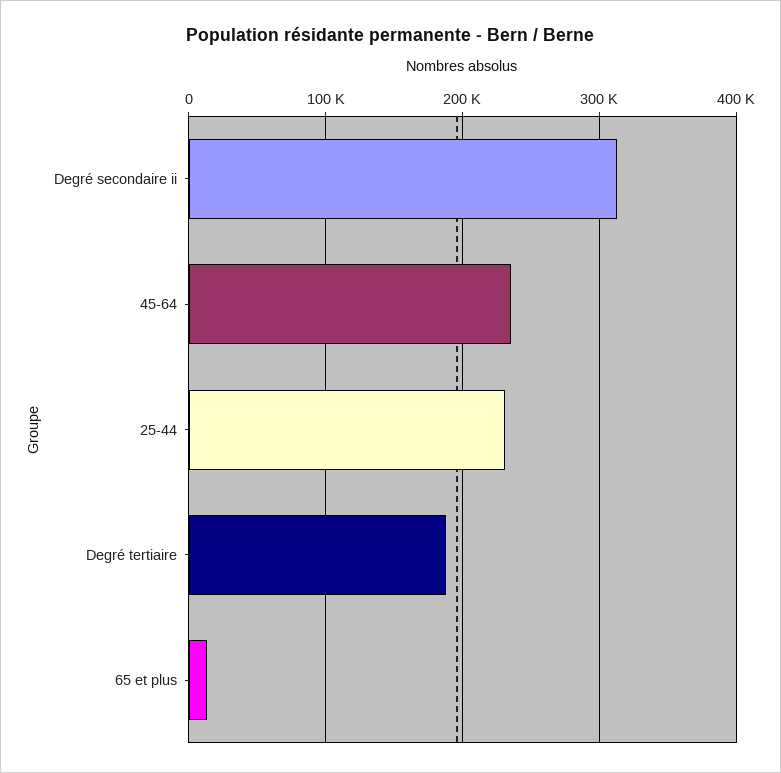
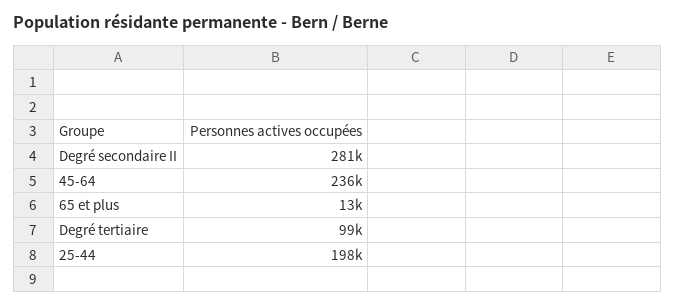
  {
-   "Degré secondaire ii": 310000,
+   "Degré secondaire ii": 281000,
    "45-64": 236000,
-   "25-44": 230000,
+   "25-44": 198000,
-   "Degré tertiaire": 190000,
+   "Degré tertiaire": 99000,
    "65 et plus": 13000
  }

